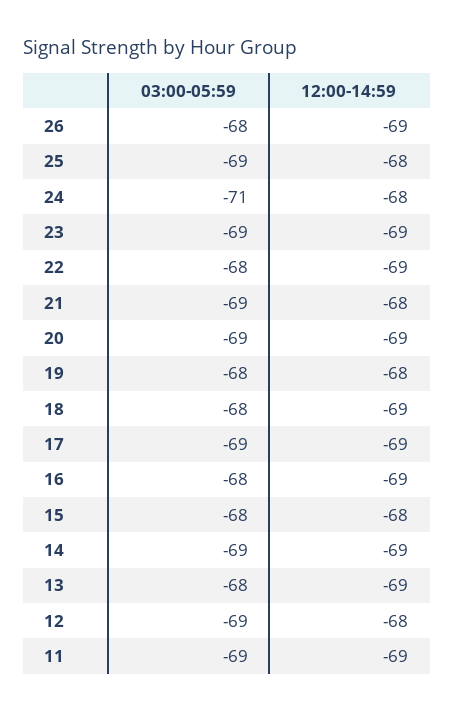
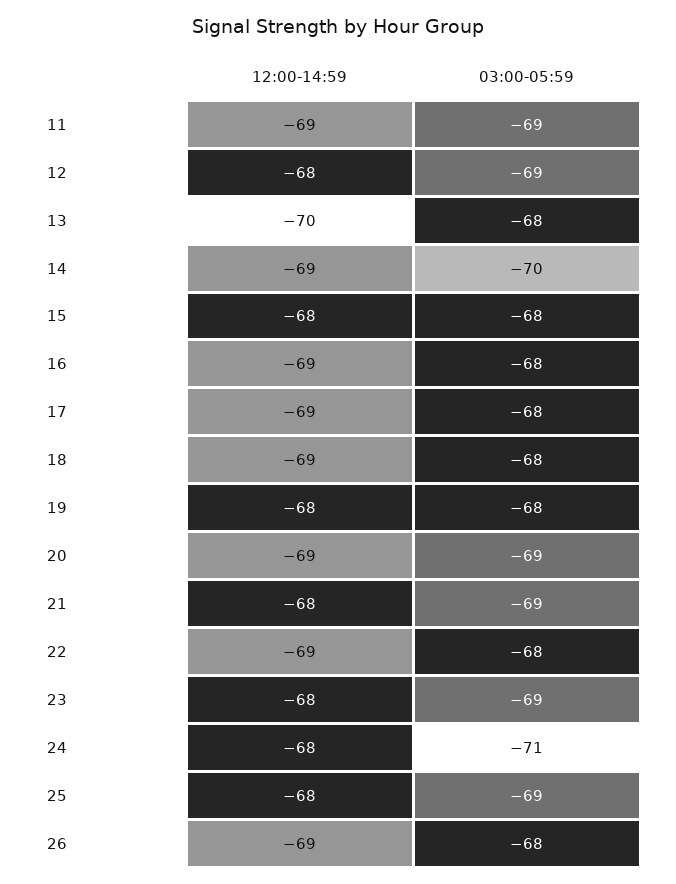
  {
    "03:00-05:59": {
      "26": -68,
      "25": -69,
      "24": -71,
      "23": -69,
      "22": -68,
      "21": -69,
      "20": -69,
      "19": -68,
      "18": -68,
-     "17": -69,
+     "17": -68,
      "16": -68,
      "15": -68,
-     "14": -69,
+     "14": -70,
      "13": -68,
      "12": -69,
      "11": -69
    },
    "12:00-14:59": {
      "26": -69,
      "25": -68,
      "24": -68,
-     "23": -69,
+     "23": -68,
      "22": -69,
      "21": -68,
      "20": -69,
      "19": -68,
      "18": -69,
      "17": -69,
      "16": -69,
      "15": -68,
      "14": -69,
-     "13": -69,
+     "13": -70,
      "12": -68,
      "11": -69
    }
  }

